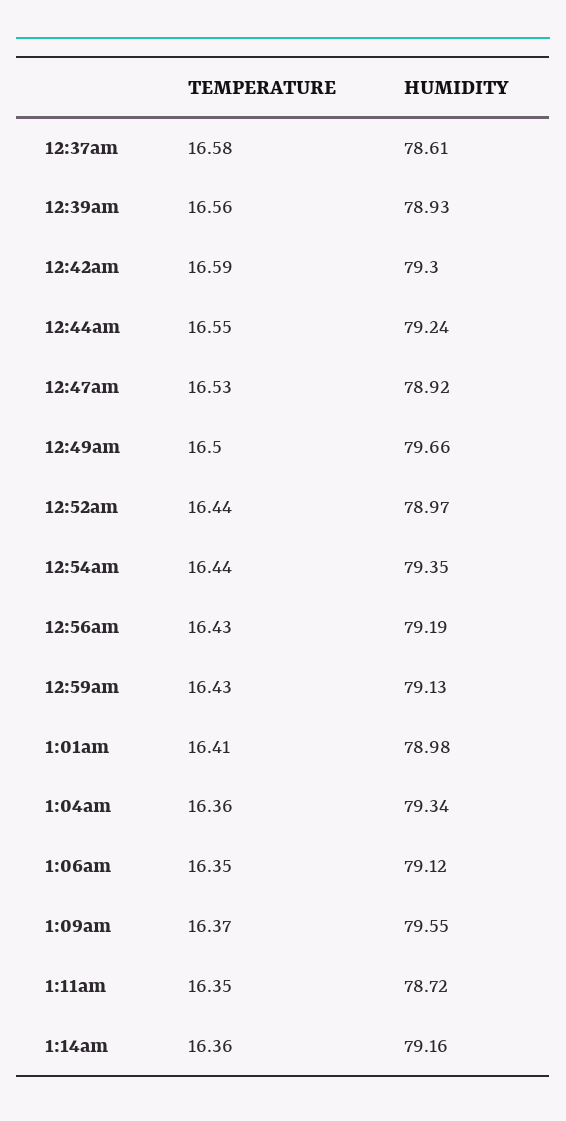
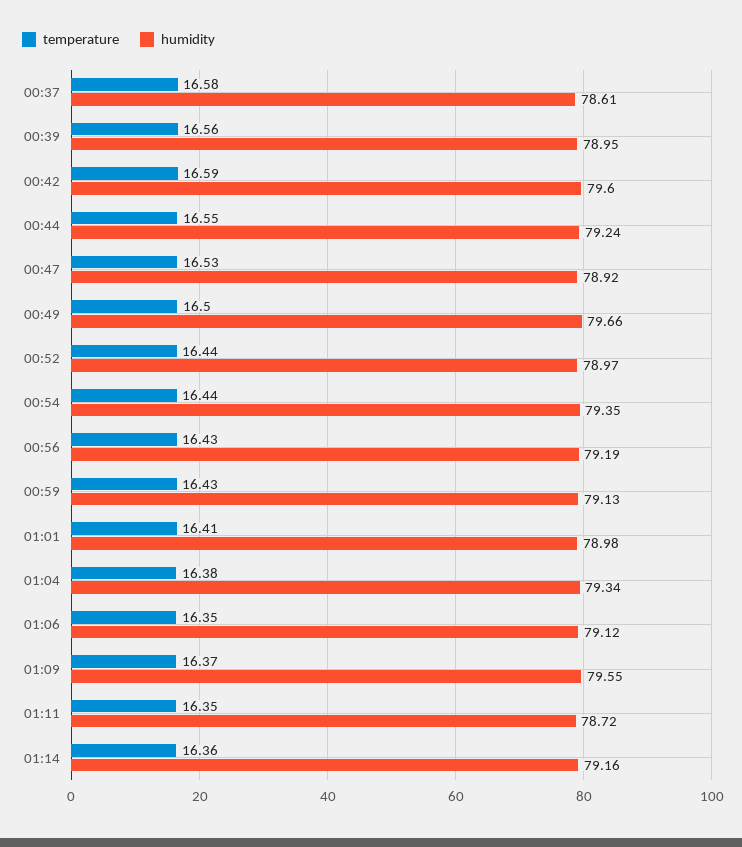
  {
    "TEMPERATURE": {
      "12:37am": 16.58,
      "12:39am": 16.56,
      "12:42am": 16.59,
      "12:44am": 16.55,
      "12:47am": 16.53,
      "12:49am": 16.5,
      "12:52am": 16.44,
      "12:54am": 16.44,
      "12:56am": 16.43,
      "12:59am": 16.43,
      "1:01am": 16.41,
-     "1:04am": 16.36,
+     "1:04am": 16.38,
      "1:06am": 16.35,
      "1:09am": 16.37,
      "1:11am": 16.35,
      "1:14am": 16.36
    },
    "HUMIDITY": {
      "12:37am": 78.61,
-     "12:39am": 78.93,
+     "12:39am": 78.95,
-     "12:42am": 79.3,
+     "12:42am": 79.6,
      "12:44am": 79.24,
      "12:47am": 78.92,
      "12:49am": 79.66,
      "12:52am": 78.97,
      "12:54am": 79.35,
      "12:56am": 79.19,
      "12:59am": 79.13,
      "1:01am": 78.98,
      "1:04am": 79.34,
      "1:06am": 79.12,
      "1:09am": 79.55,
      "1:11am": 78.72,
      "1:14am": 79.16
    }
  }

